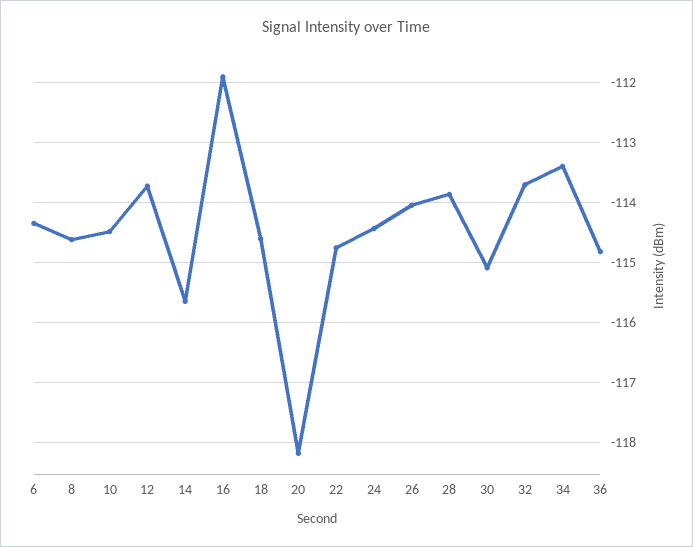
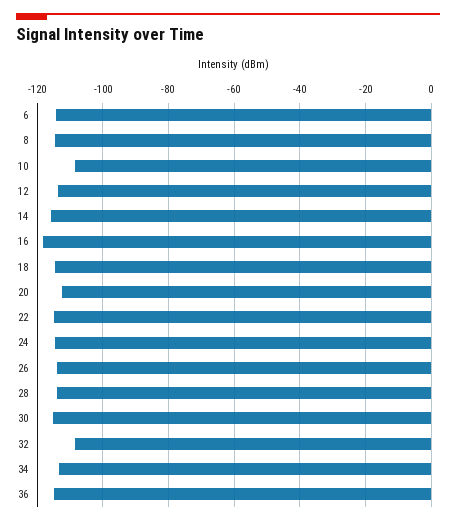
  {
    "6": -114.4,
    "8": -114.6,
-   "10": -114.5,
+   "10": -108,
    "12": -113.7,
    "14": -115.7,
-   "16": -111.9,
+   "16": -118,
    "18": -114.6,
-   "20": -118.2,
+   "20": -112,
    "22": -114.8,
    "24": -114.4,
    "26": -114.1,
    "28": -113.9,
    "30": -115.1,
-   "32": -113.7,
+   "32": -108,
    "34": -113.4,
    "36": -114.8
  }

